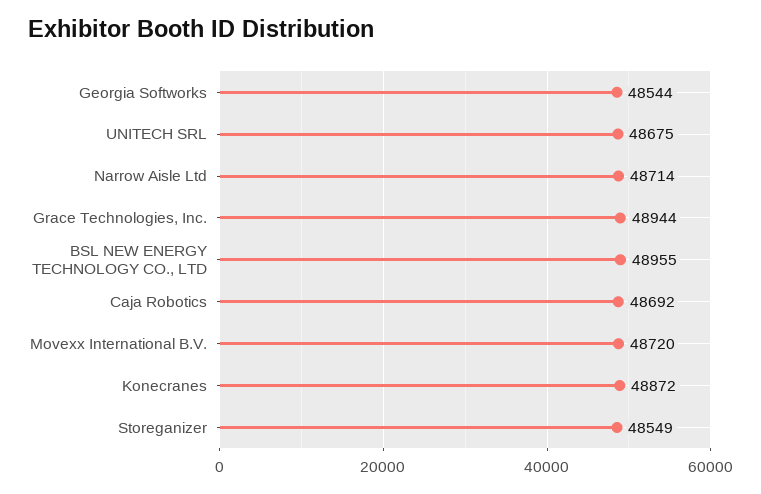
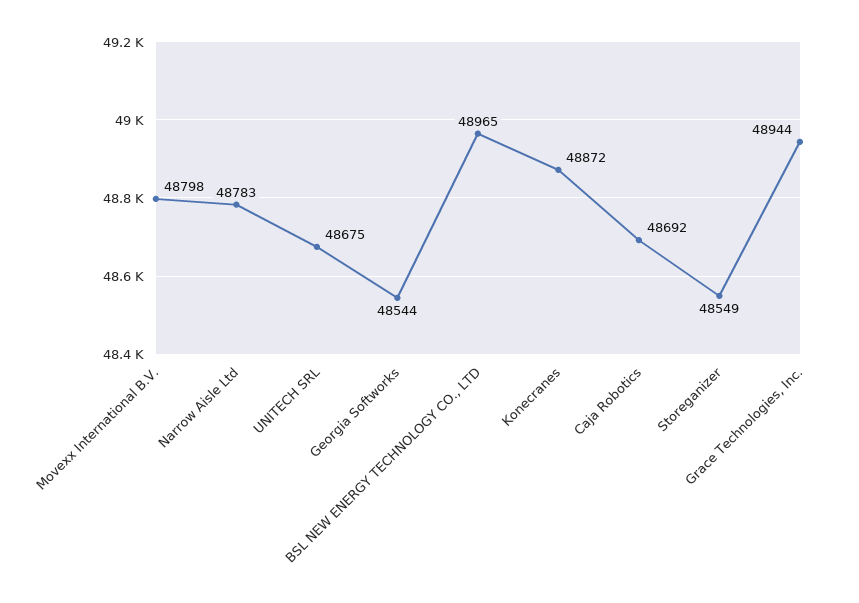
  {
    "Georgia Softworks": 48544,
    "UNITECH SRL": 48675,
-   "Narrow Aisle Ltd": 48714,
+   "Narrow Aisle Ltd": 48783,
    "Grace Technologies, Inc.": 48944,
-   "BSL NEW ENERGY TECHNOLOGY CO., LTD": 48955,
+   "BSL NEW ENERGY TECHNOLOGY CO., LTD": 48965,
    "Caja Robotics": 48692,
-   "Movexx International B.V.": 48720,
+   "Movexx International B.V.": 48798,
    "Konecranes": 48872,
    "Storeganizer": 48549
  }

